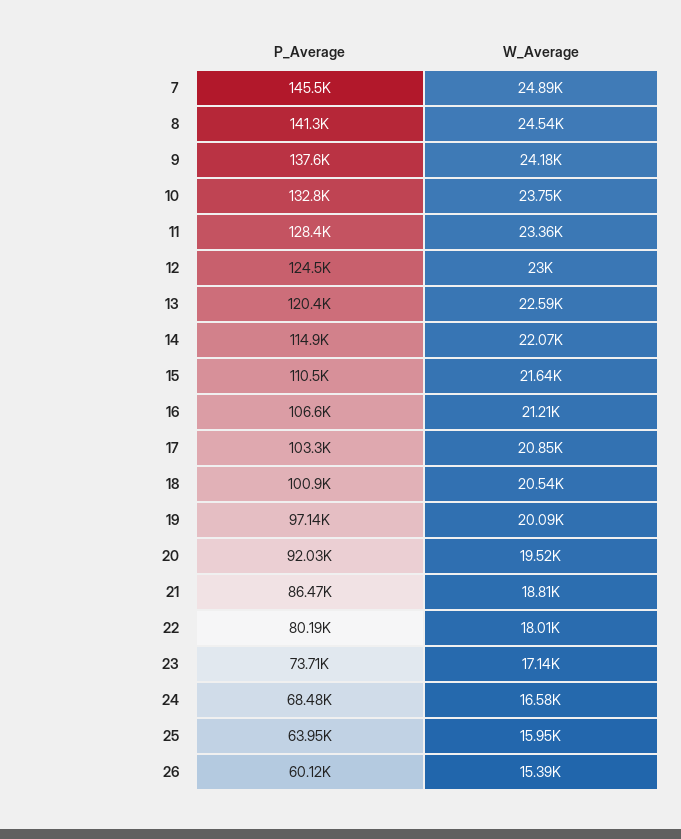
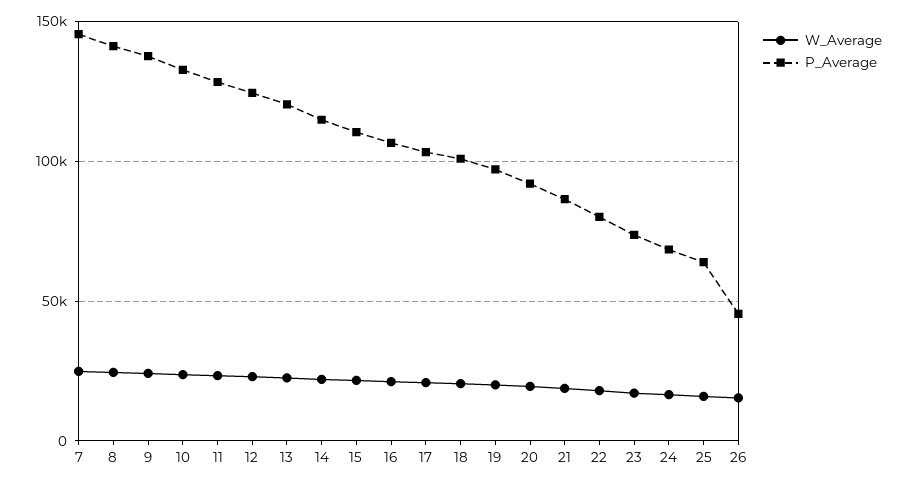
  {
    "P_Average": {
      "7": 145500,
      "8": 141300,
      "9": 137600,
      "10": 132800,
      "11": 128400,
      "12": 124500,
      "13": 120400,
      "14": 114900,
      "15": 110500,
      "16": 106600,
      "17": 103300,
      "18": 100900,
      "19": 97140,
      "20": 92030,
      "21": 86470,
      "22": 80190,
      "23": 73710,
      "24": 68480,
      "25": 63950,
-     "26": 60120
+     "26": 45000
    },
    "W_Average": {
      "7": 24890,
      "8": 24540,
      "9": 24180,
      "10": 23750,
      "11": 23360,
      "12": 23000,
      "13": 22590,
      "14": 22070,
      "15": 21640,
      "16": 21210,
      "17": 20850,
      "18": 20540,
      "19": 20090,
      "20": 19520,
      "21": 18810,
      "22": 18010,
      "23": 17140,
      "24": 16580,
      "25": 15950,
      "26": 15390
    }
  }

